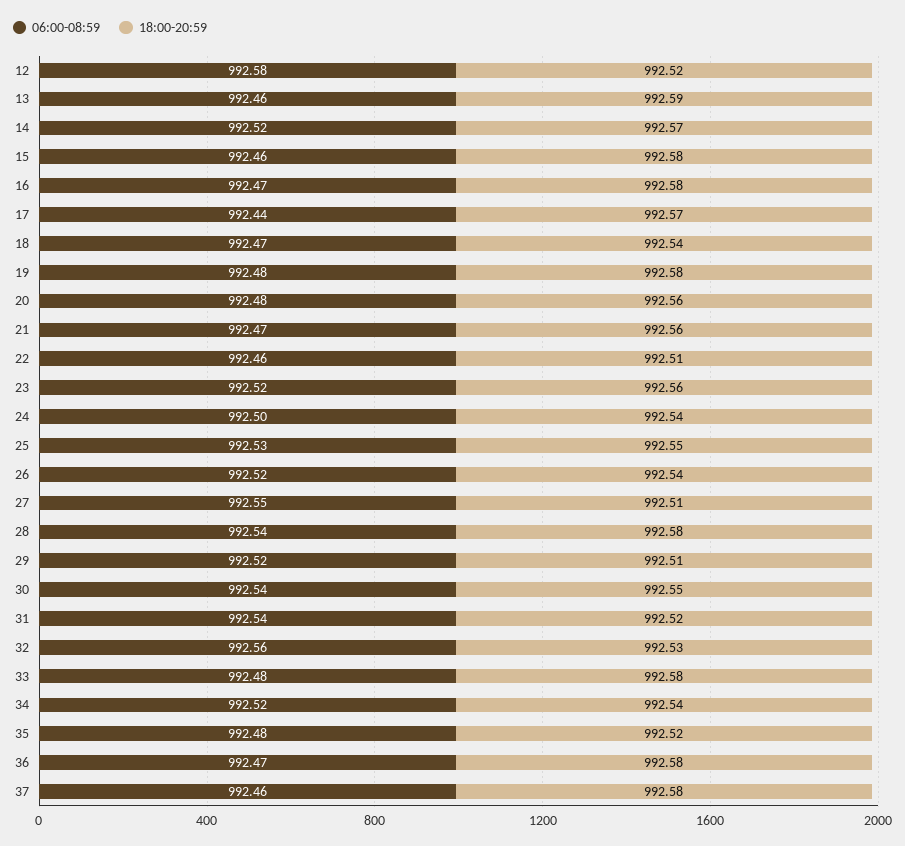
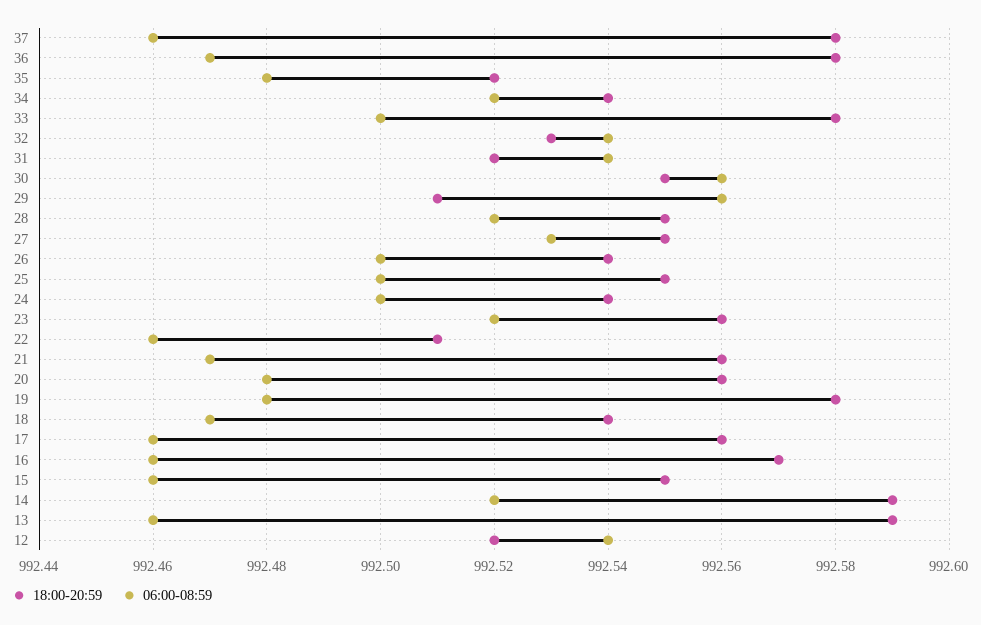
  {
    "06:00-08:59": {
-     "12": 992.58,
+     "12": 992.54,
      "13": 992.46,
      "14": 992.52,
      "15": 992.46,
-     "16": 992.47,
+     "16": 992.46,
-     "17": 992.44,
+     "17": 992.46,
      "18": 992.47,
      "19": 992.48,
      "20": 992.48,
      "21": 992.47,
      "22": 992.46,
      "23": 992.52,
      "24": 992.5,
-     "25": 992.53,
+     "25": 992.5,
-     "26": 992.52,
+     "26": 992.5,
-     "27": 992.55,
+     "27": 992.53,
-     "28": 992.54,
+     "28": 992.52,
-     "29": 992.52,
+     "29": 992.56,
-     "30": 992.54,
+     "30": 992.56,
      "31": 992.54,
-     "32": 992.56,
+     "32": 992.54,
-     "33": 992.48,
+     "33": 992.5,
      "34": 992.52,
      "35": 992.48,
      "36": 992.47,
      "37": 992.46
    },
    "18:00-20:59": {
      "12": 992.52,
      "13": 992.59,
-     "14": 992.57,
+     "14": 992.59,
-     "15": 992.58,
+     "15": 992.55,
-     "16": 992.58,
+     "16": 992.57,
-     "17": 992.57,
+     "17": 992.56,
      "18": 992.54,
      "19": 992.58,
      "20": 992.56,
      "21": 992.56,
      "22": 992.51,
      "23": 992.56,
      "24": 992.54,
      "25": 992.55,
      "26": 992.54,
-     "27": 992.51,
+     "27": 992.55,
-     "28": 992.58,
+     "28": 992.55,
      "29": 992.51,
      "30": 992.55,
      "31": 992.52,
      "32": 992.53,
      "33": 992.58,
      "34": 992.54,
      "35": 992.52,
      "36": 992.58,
      "37": 992.58
    }
  }

